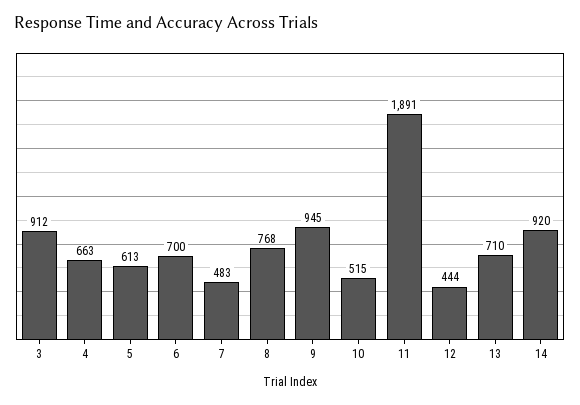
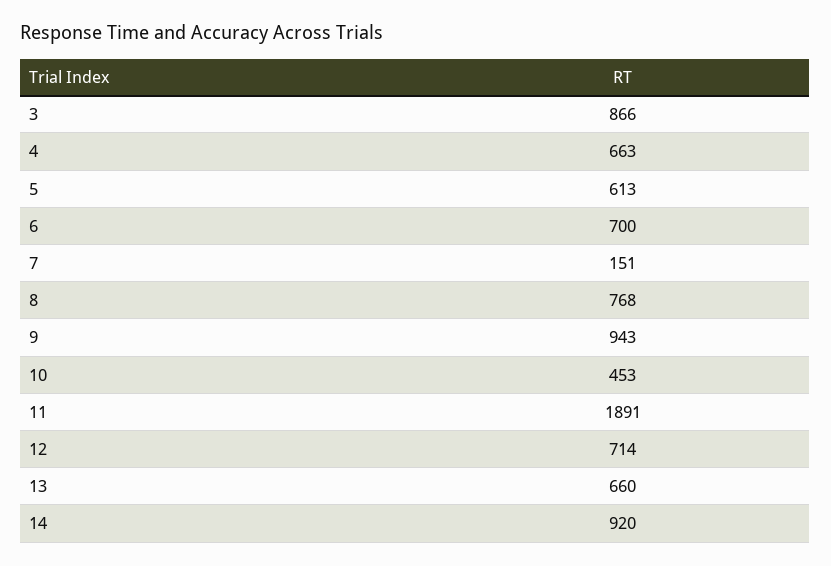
  {
-   "3": 912,
+   "3": 866,
    "4": 663,
    "5": 613,
    "6": 700,
-   "7": 483,
+   "7": 151,
    "8": 768,
-   "9": 945,
+   "9": 943,
-   "10": 515,
+   "10": 453,
    "11": 1891,
-   "12": 444,
+   "12": 714,
-   "13": 710,
+   "13": 660,
    "14": 920
  }

